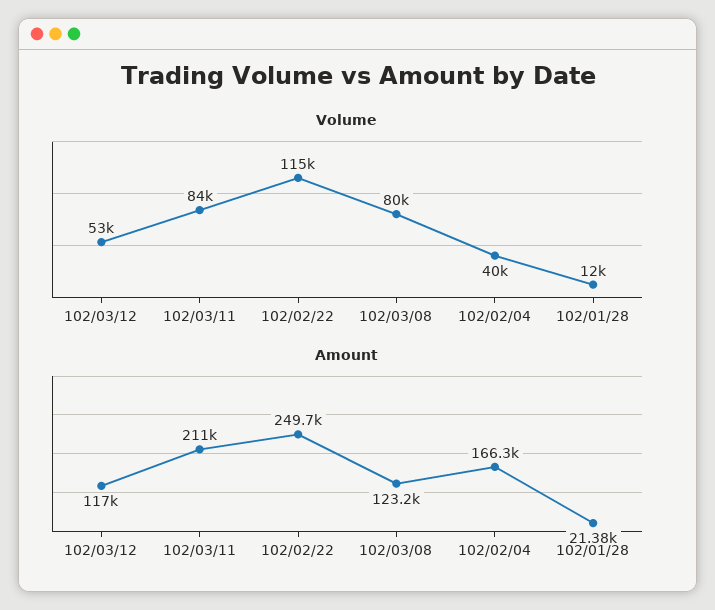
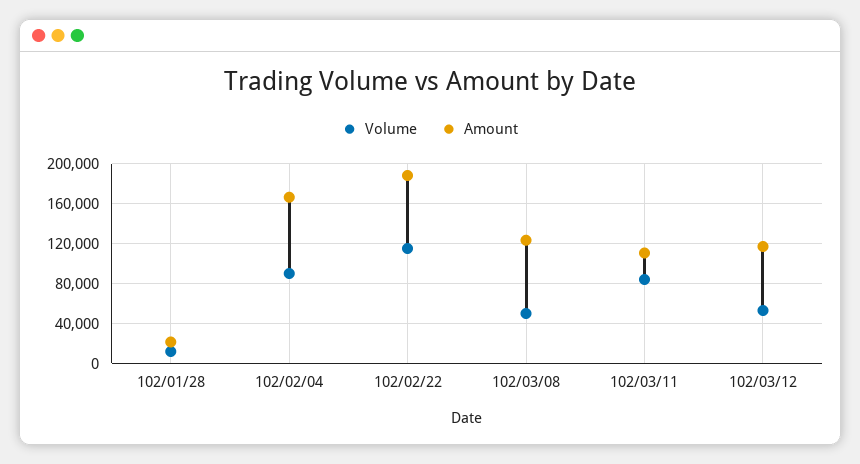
  {
    "Volume": {
      "102/03/12": 53000,
      "102/03/11": 84000,
      "102/02/22": 115000,
-     "102/03/08": 80000,
+     "102/03/08": 50000,
-     "102/02/04": 40000,
+     "102/02/04": 90000,
      "102/01/28": 12000
    },
    "Amount": {
      "102/03/12": 117000,
-     "102/03/11": 211000,
+     "102/03/11": 110000,
-     "102/02/22": 249700,
+     "102/02/22": 190000,
      "102/03/08": 123200,
      "102/02/04": 166300,
      "102/01/28": 21380
    }
  }

